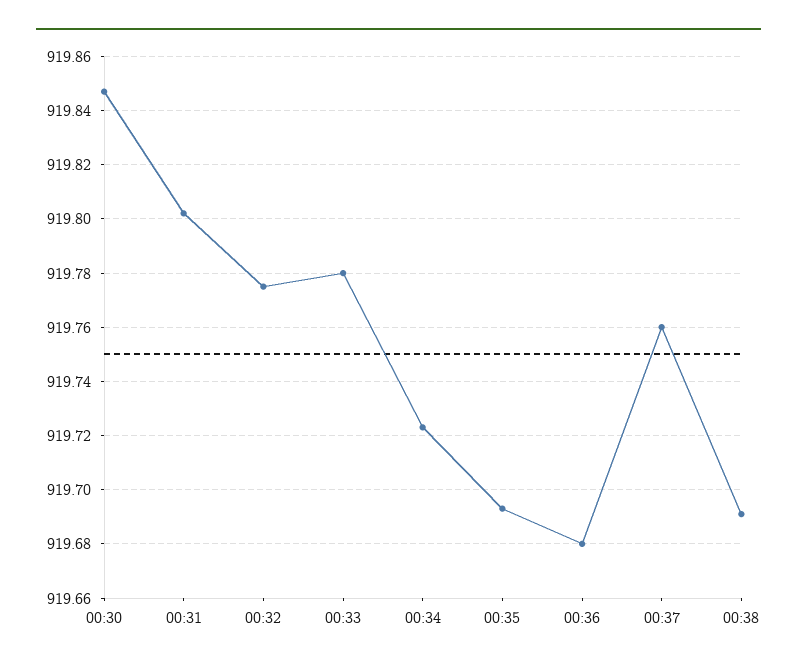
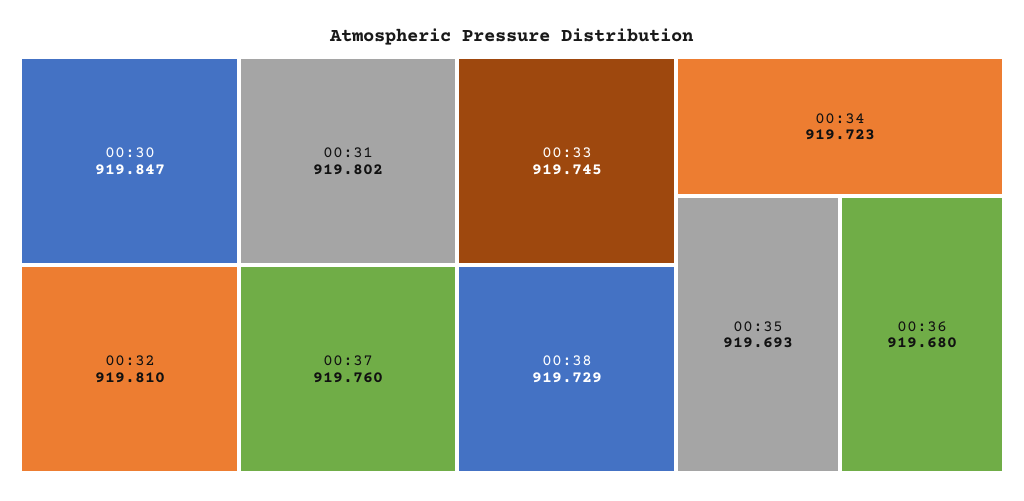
  {
    "00:30": 919.847,
    "00:31": 919.802,
-   "00:32": 919.775,
+   "00:32": 919.81,
-   "00:33": 919.78,
+   "00:33": 919.745,
    "00:34": 919.723,
    "00:35": 919.693,
    "00:36": 919.68,
    "00:37": 919.76,
-   "00:38": 919.69
+   "00:38": 919.729
  }

